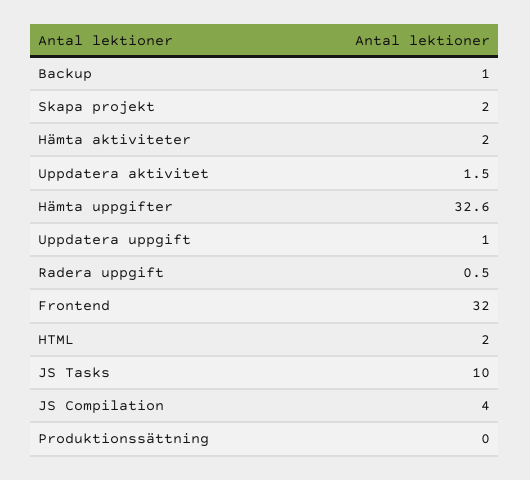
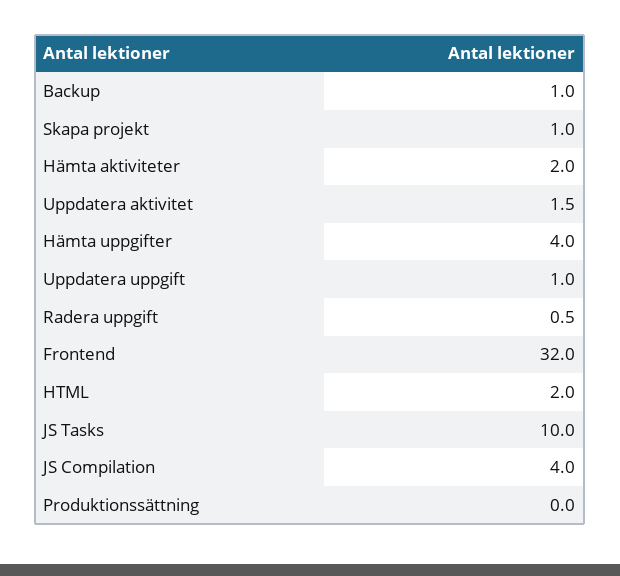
  {
    "Backup": 1,
-   "Skapa projekt": 2,
+   "Skapa projekt": 1,
    "Hämta aktiviteter": 2,
    "Uppdatera aktivitet": 1.5,
-   "Hämta uppgifter": 32.6,
+   "Hämta uppgifter": 4,
    "Uppdatera uppgift": 1,
    "Radera uppgift": 0.5,
    "Frontend": 32,
    "HTML": 2,
    "JS Tasks": 10,
    "JS Compilation": 4,
    "Produktionssättning": 0
  }

